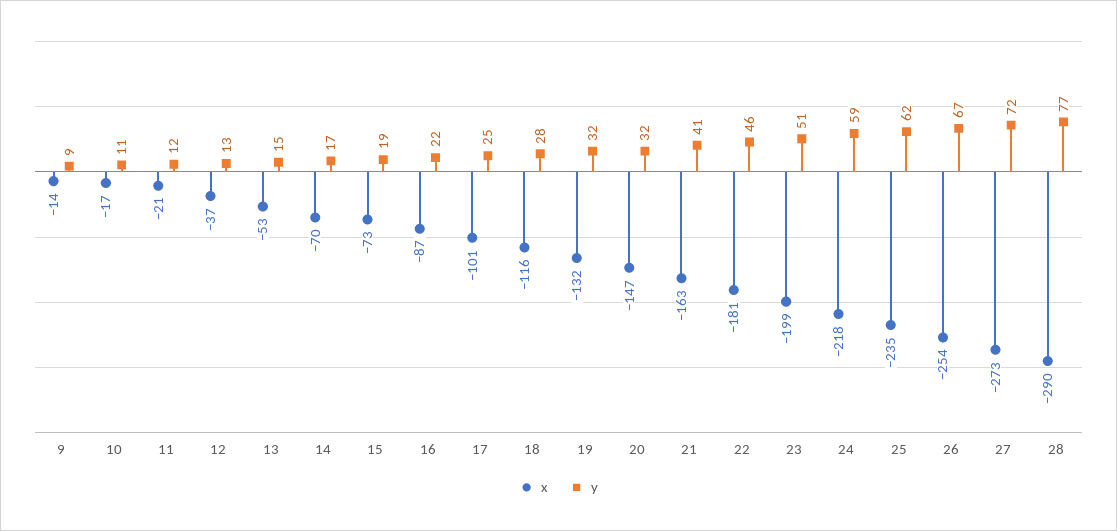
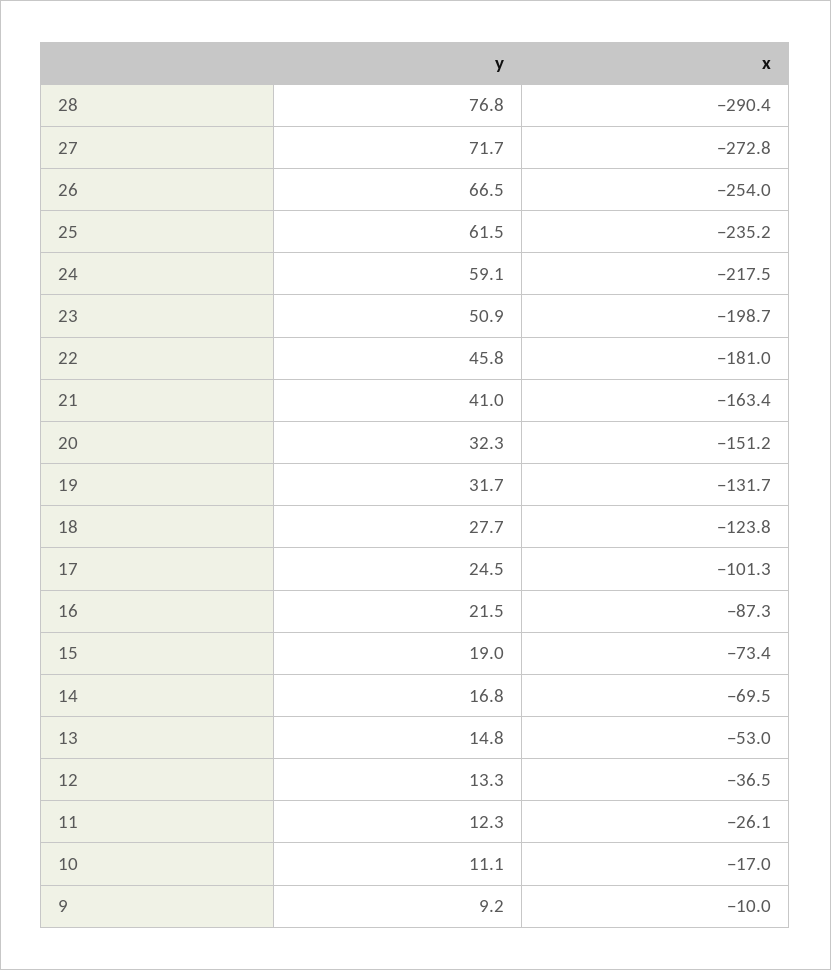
  {
    "x": {
-     "9": -14,
+     "9": -10,
      "10": -17,
-     "11": -21,
+     "11": -26.1,
      "12": -36.5,
      "13": -53,
      "14": -69.5,
      "15": -73.4,
      "16": -87.3,
      "17": -101.3,
-     "18": -116,
+     "18": -123.8,
      "19": -131.7,
-     "20": -147,
+     "20": -151.2,
      "21": -163.4,
      "22": -181,
      "23": -198.7,
      "24": -217.5,
      "25": -235.2,
      "26": -254,
      "27": -272.8,
      "28": -290.4
    },
    "y": {
      "9": 9.2,
      "10": 11.1,
      "11": 12.3,
      "12": 13.3,
      "13": 14.8,
      "14": 16.8,
      "15": 19,
      "16": 21.5,
      "17": 24.5,
      "18": 27.7,
      "19": 31.7,
      "20": 32.3,
      "21": 41,
      "22": 45.8,
      "23": 50.9,
      "24": 59.1,
      "25": 61.5,
      "26": 66.5,
      "27": 71.7,
      "28": 76.8
    }
  }

